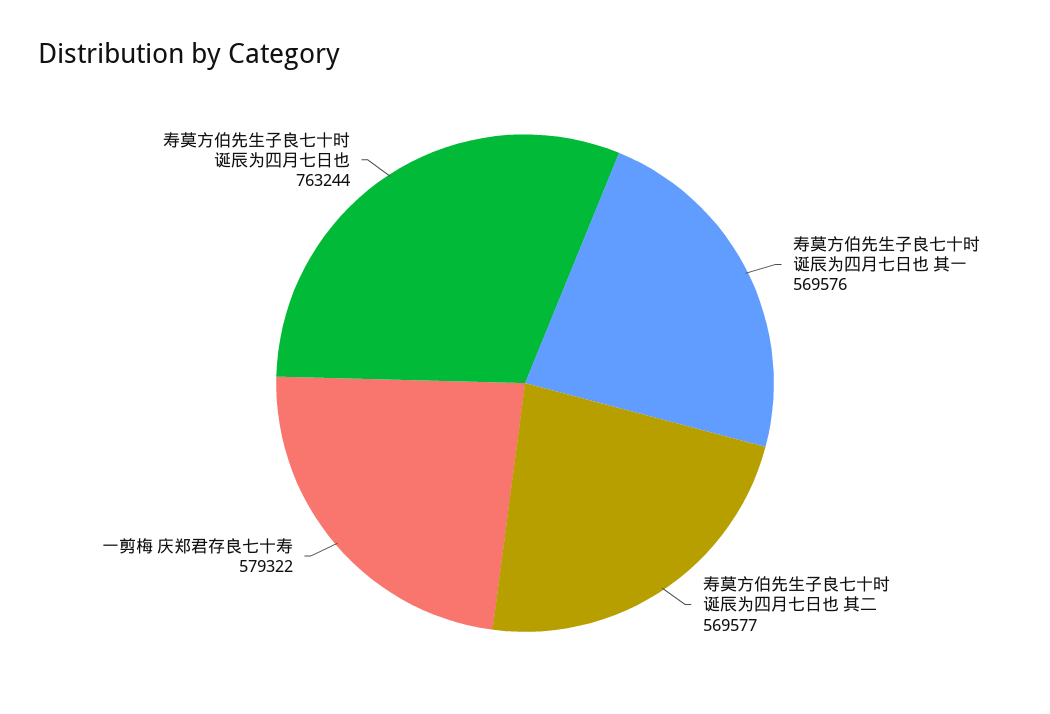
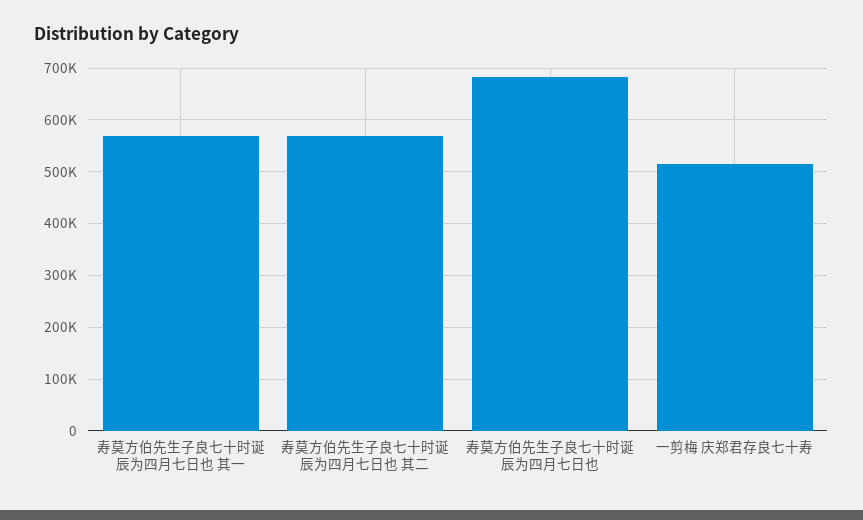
  {
    "寿莫方伯先生子良七十时诞辰为四月七日也 其一": 569576,
    "寿莫方伯先生子良七十时诞辰为四月七日也 其二": 569577,
-   "一剪梅 庆郑君存良七十寿": 579322,
+   "一剪梅 庆郑君存良七十寿": 520000,
-   "寿莫方伯先生子良七十时诞辰为四月七日也": 763244
+   "寿莫方伯先生子良七十时诞辰为四月七日也": 680000
  }

